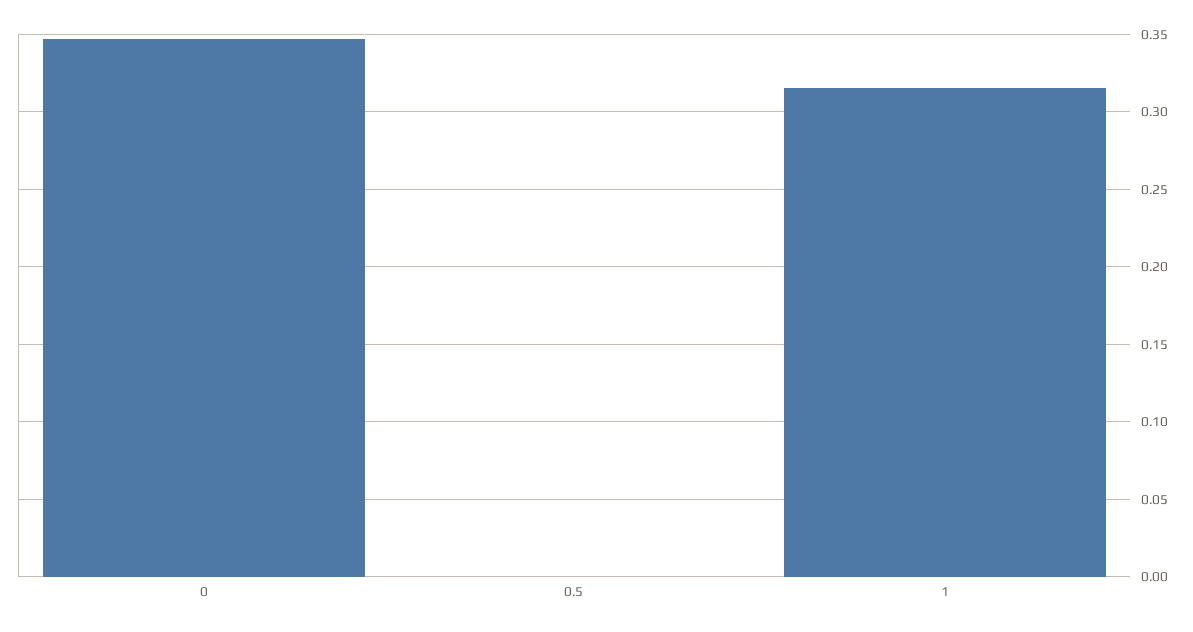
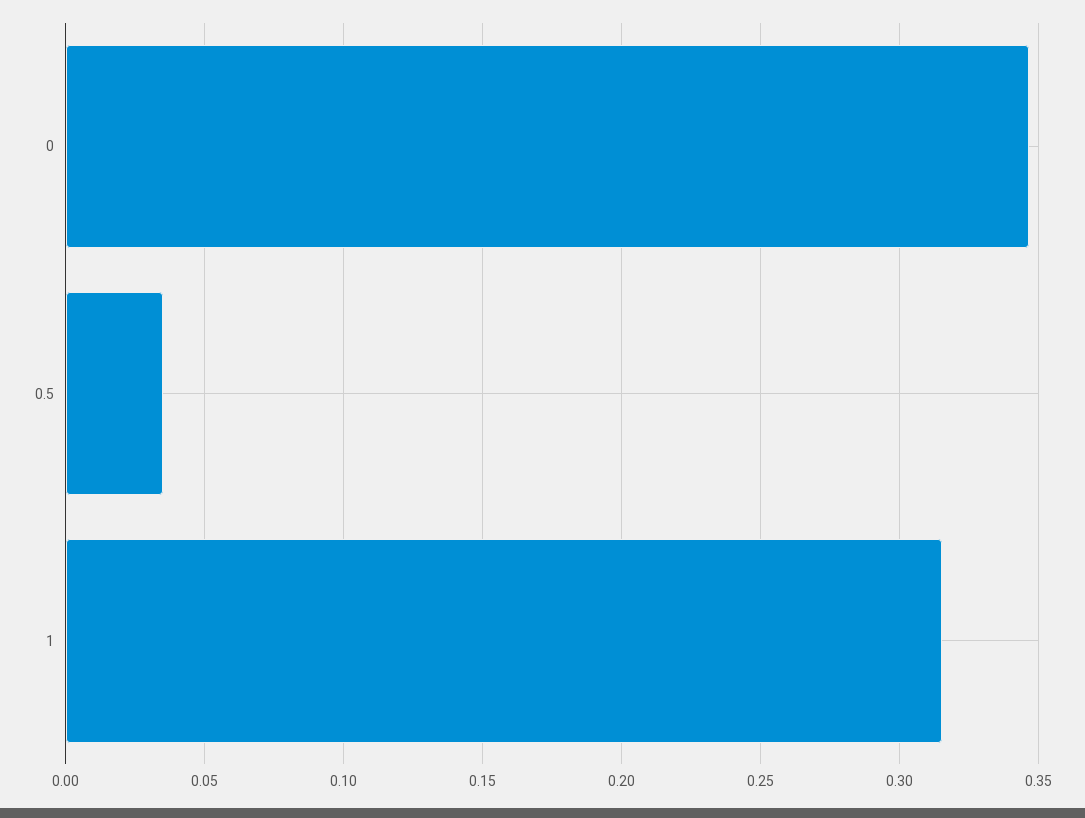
  {
    "0": 0.345,
-   "0.5": 0,
+   "0.5": 0.035,
    "1": 0.315
  }

